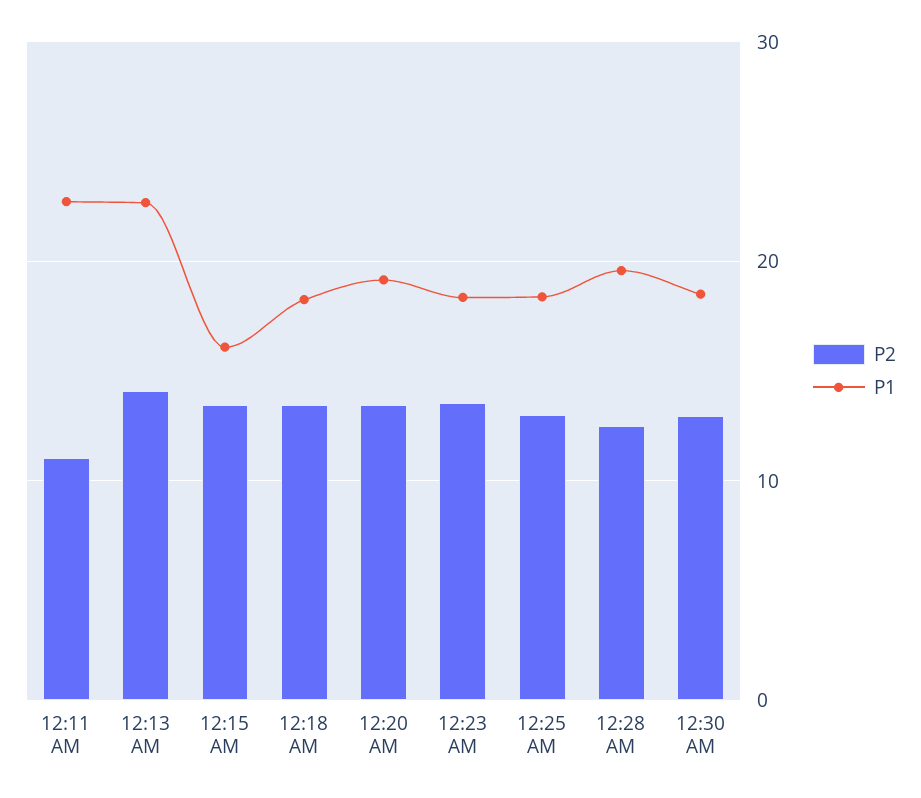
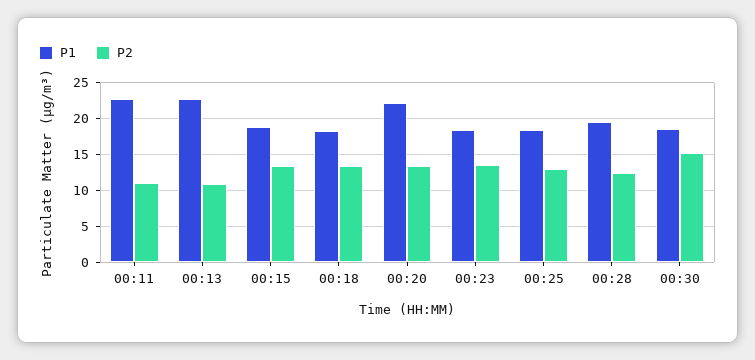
  {
    "P2": {
      "12:11 AM": 11,
-     "12:13 AM": 14,
+     "12:13 AM": 11,
      "12:15 AM": 13,
      "12:18 AM": 13,
      "12:20 AM": 13,
      "12:23 AM": 14,
      "12:25 AM": 13,
      "12:28 AM": 12,
-     "12:30 AM": 13
+     "12:30 AM": 15
    },
    "P1": {
      "12:11 AM": 23,
      "12:13 AM": 23,
-     "12:15 AM": 16,
+     "12:15 AM": 19,
      "12:18 AM": 18,
-     "12:20 AM": 19,
+     "12:20 AM": 22,
      "12:23 AM": 18,
      "12:25 AM": 18,
      "12:28 AM": 20,
      "12:30 AM": 19
    }
  }

